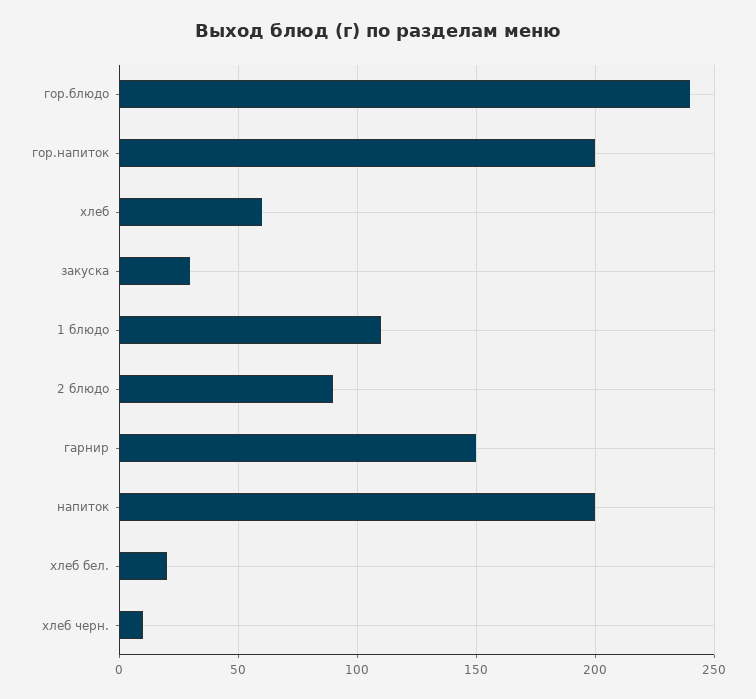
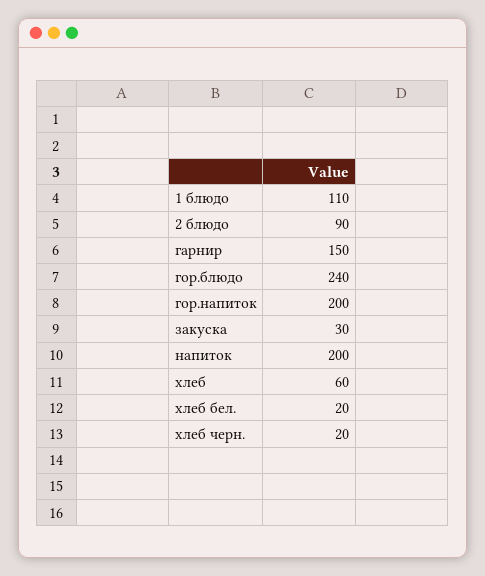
  {
    "гор.блюдо": 240,
    "гор.напиток": 200,
    "хлеб": 60,
    "закуска": 30,
    "1 блюдо": 110,
    "2 блюдо": 90,
    "гарнир": 150,
    "напиток": 200,
    "хлеб бел.": 20,
-   "хлеб черн.": 10
+   "хлеб черн.": 20
  }

